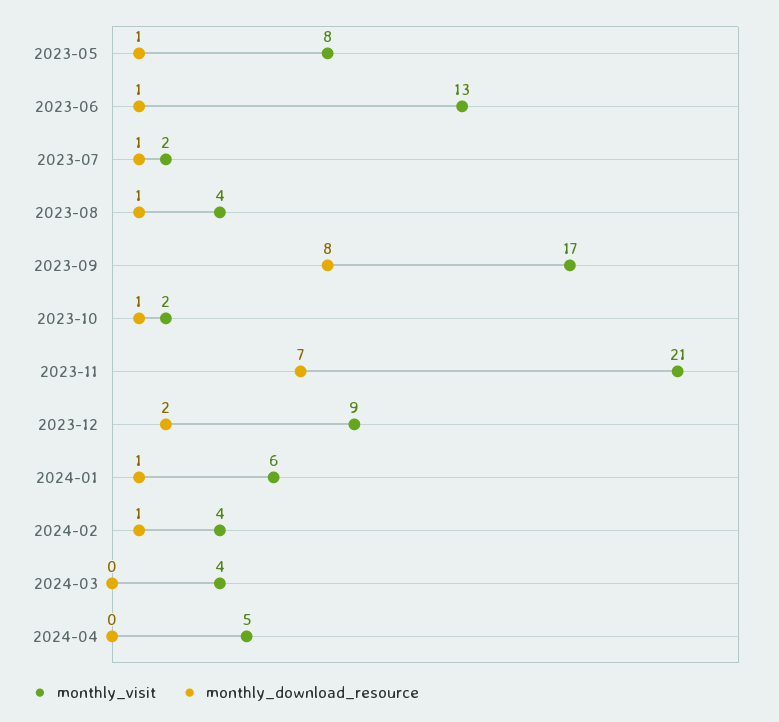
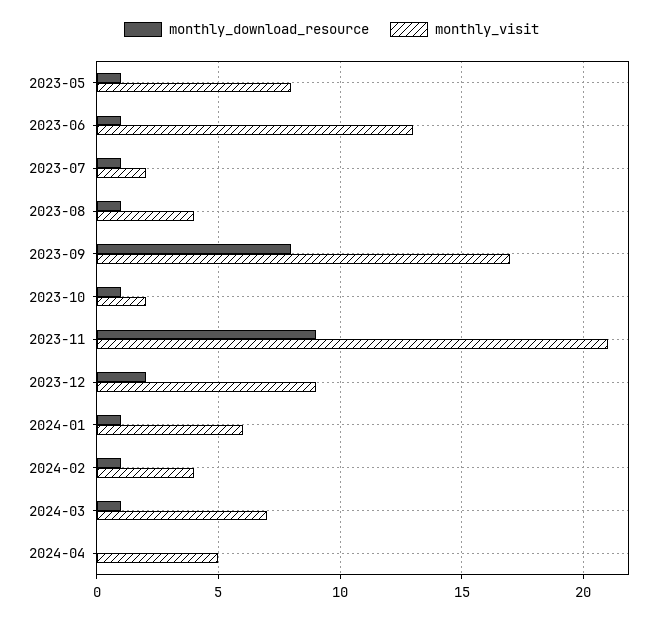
  {
    "monthly_visit": {
      "2023-05": 8,
      "2023-06": 13,
      "2023-07": 2,
      "2023-08": 4,
      "2023-09": 17,
      "2023-10": 2,
      "2023-11": 21,
      "2023-12": 9,
      "2024-01": 6,
      "2024-02": 4,
-     "2024-03": 4,
+     "2024-03": 7,
      "2024-04": 5
    },
    "monthly_download_resource": {
      "2023-05": 1,
      "2023-06": 1,
      "2023-07": 1,
      "2023-08": 1,
      "2023-09": 8,
      "2023-10": 1,
-     "2023-11": 7,
+     "2023-11": 9,
      "2023-12": 2,
      "2024-01": 1,
      "2024-02": 1,
-     "2024-03": 0,
+     "2024-03": 1,
      "2024-04": 0
    }
  }

